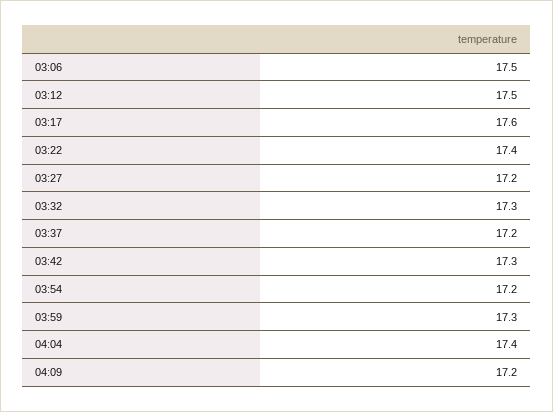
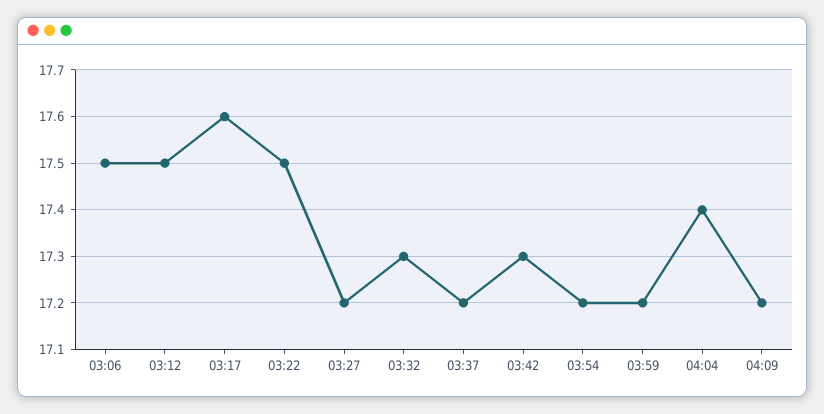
  {
    "03:06": 17.5,
    "03:12": 17.5,
    "03:17": 17.6,
-   "03:22": 17.4,
+   "03:22": 17.5,
    "03:27": 17.2,
    "03:32": 17.3,
    "03:37": 17.2,
    "03:42": 17.3,
    "03:54": 17.2,
-   "03:59": 17.3,
+   "03:59": 17.2,
    "04:04": 17.4,
    "04:09": 17.2
  }

